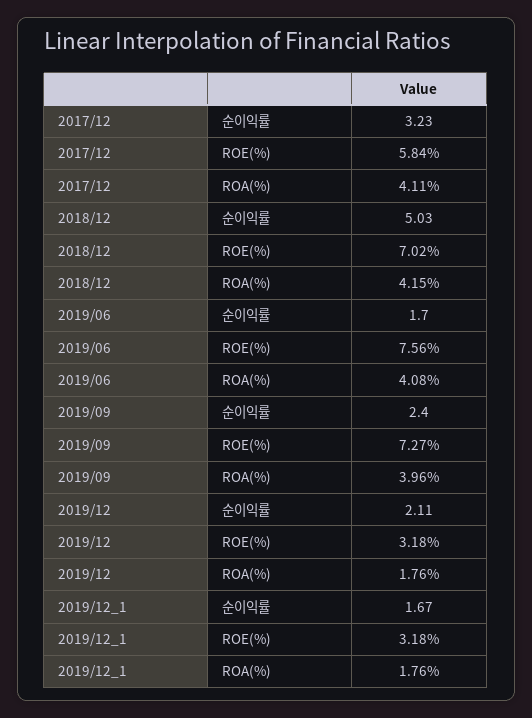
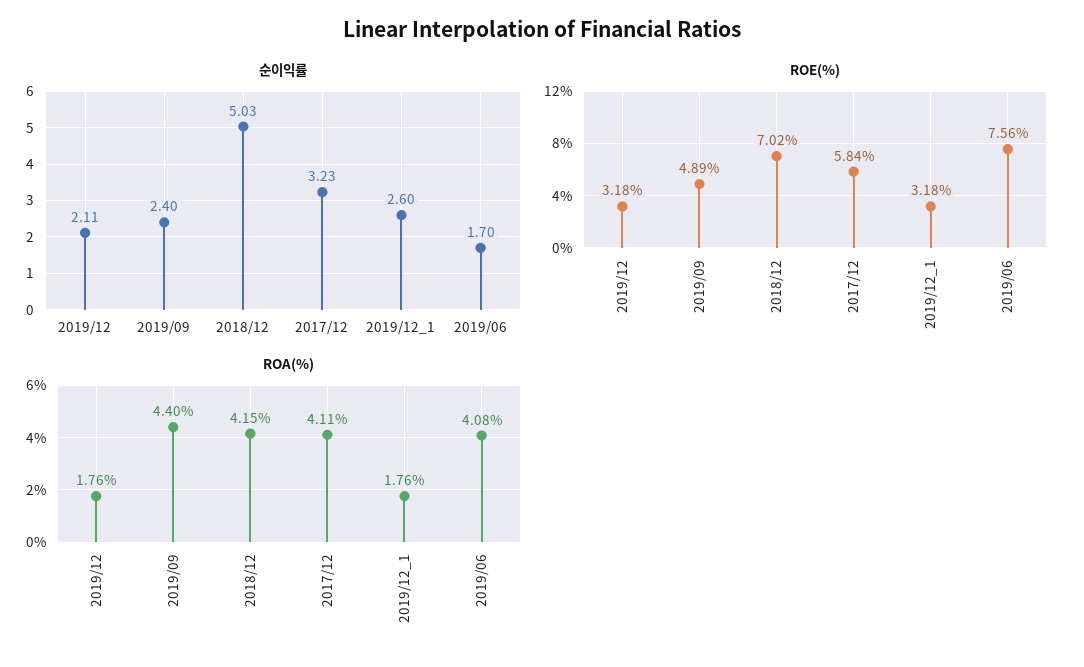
  {
    "순이익률": {
      "2017/12": 3.23,
      "2018/12": 5.03,
      "2019/06": 1.7,
      "2019/09": 2.4,
      "2019/12": 2.11,
-     "2019/12_1": 1.67
+     "2019/12_1": 2.6
    },
    "ROE(%)": {
      "2017/12": 5.84,
      "2018/12": 7.02,
      "2019/06": 7.56,
-     "2019/09": 7.27,
+     "2019/09": 4.89,
      "2019/12": 3.18,
      "2019/12_1": 3.18
    },
    "ROA(%)": {
      "2017/12": 4.11,
      "2018/12": 4.15,
      "2019/06": 4.08,
-     "2019/09": 3.96,
+     "2019/09": 4.4,
      "2019/12": 1.76,
      "2019/12_1": 1.76
    }
  }

